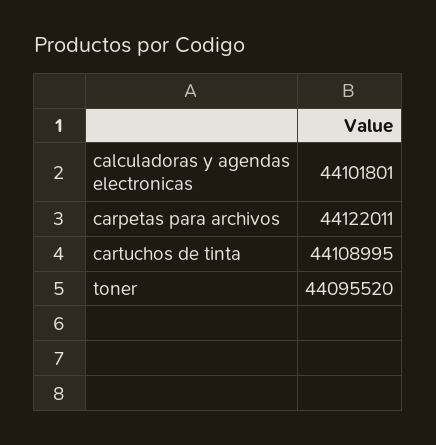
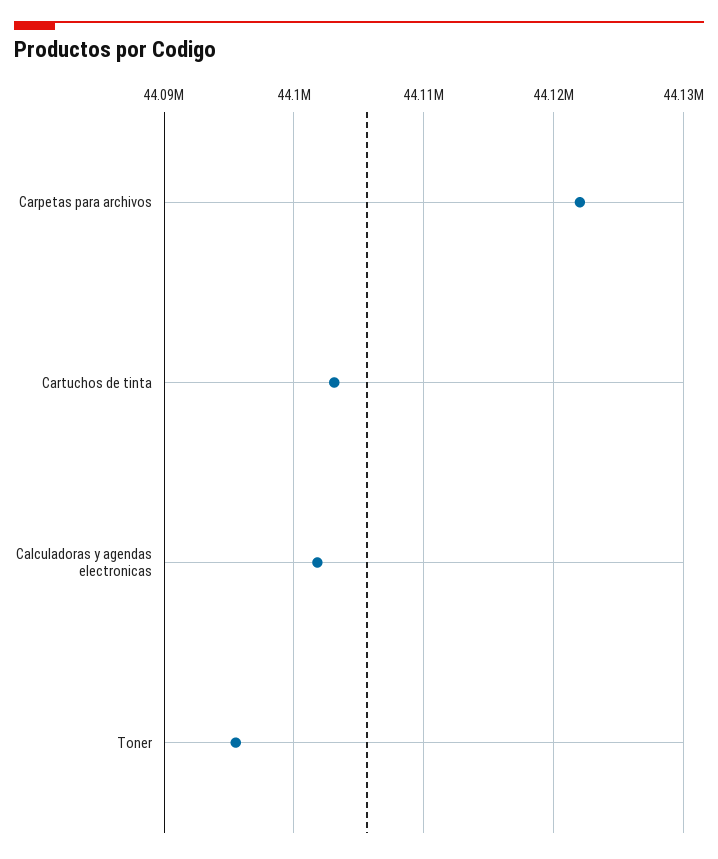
  {
    "calculadoras y agendas electronicas": 44101801,
    "carpetas para archivos": 44122011,
-   "cartuchos de tinta": 44108995,
+   "cartuchos de tinta": 44103000,
    "toner": 44095520
  }

